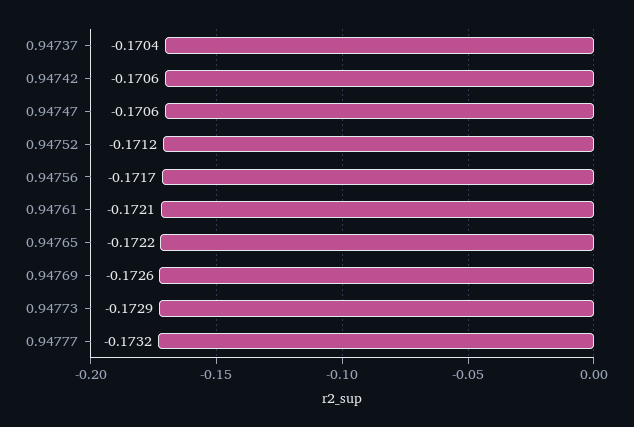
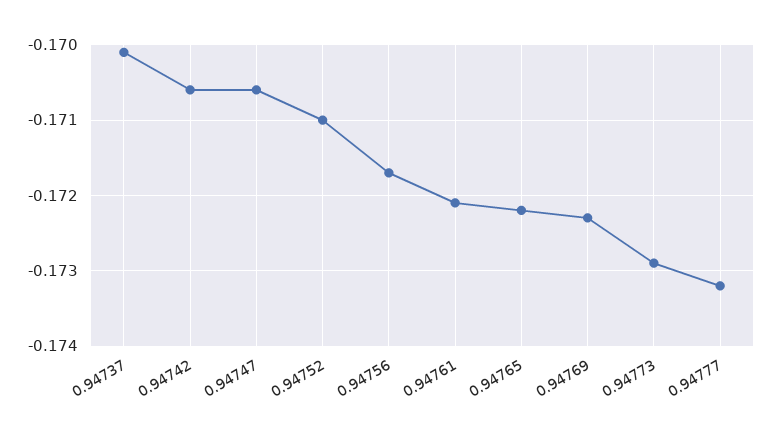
  {
-   "0.94737": -0.1704,
+   "0.94737": -0.1701,
    "0.94742": -0.1706,
    "0.94747": -0.1706,
-   "0.94752": -0.1712,
+   "0.94752": -0.171,
    "0.94756": -0.1717,
    "0.94761": -0.1721,
    "0.94765": -0.1722,
-   "0.94769": -0.1726,
+   "0.94769": -0.1723,
    "0.94773": -0.1729,
    "0.94777": -0.1732
  }

